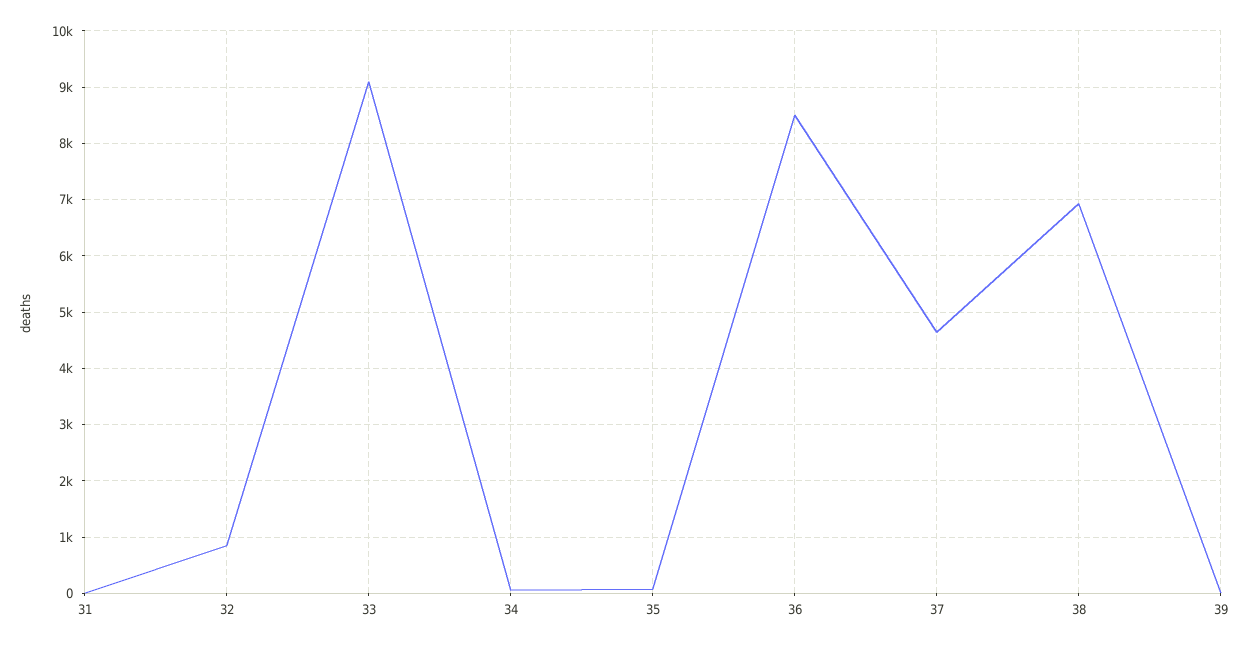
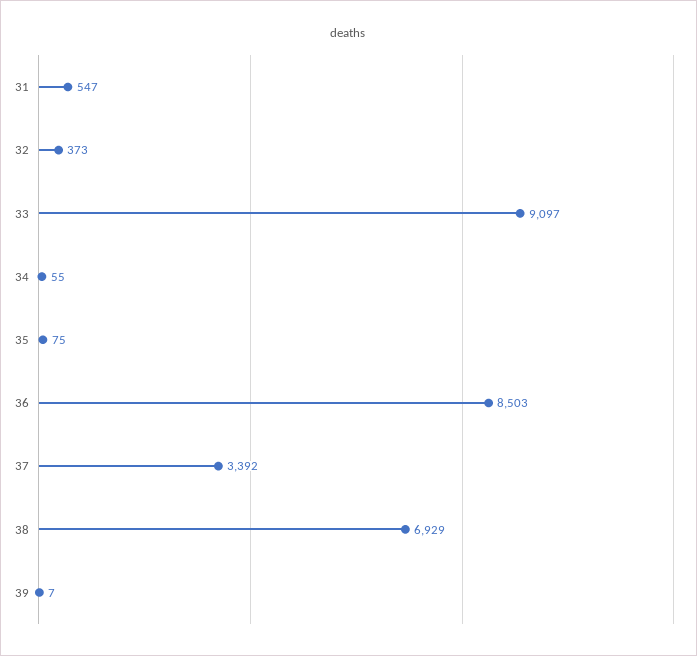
  {
-   "31": 0,
+   "31": 547,
-   "32": 800,
+   "32": 373,
    "33": 9097,
    "34": 55,
    "35": 75,
    "36": 8503,
-   "37": 4600,
+   "37": 3392,
    "38": 6929,
    "39": 7
  }

